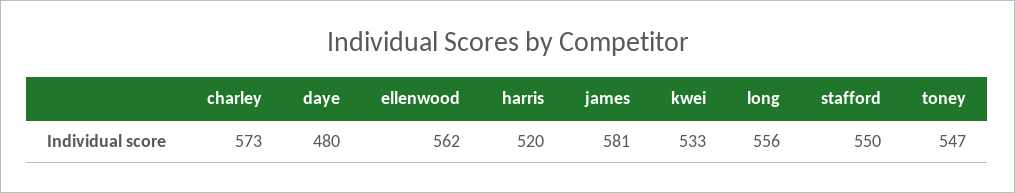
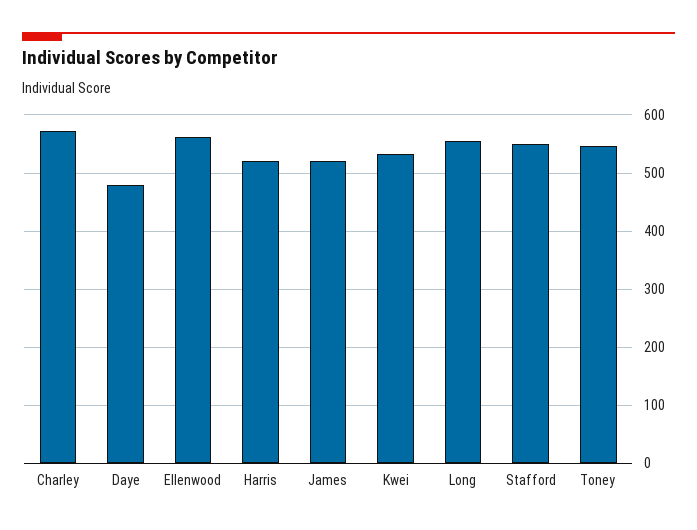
  {
    "charley": 573,
    "daye": 480,
    "ellenwood": 562,
    "harris": 520,
-   "james": 581,
+   "james": 520,
    "kwei": 533,
    "long": 556,
    "stafford": 550,
    "toney": 547
  }

